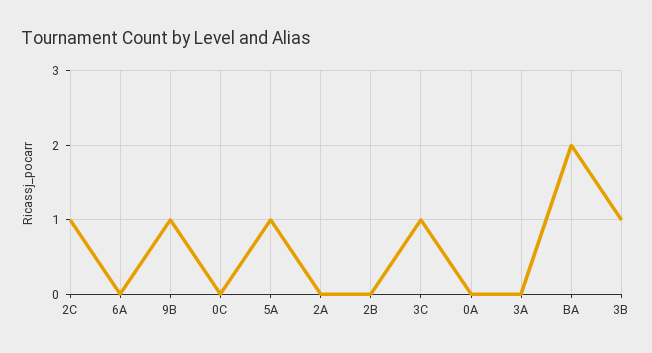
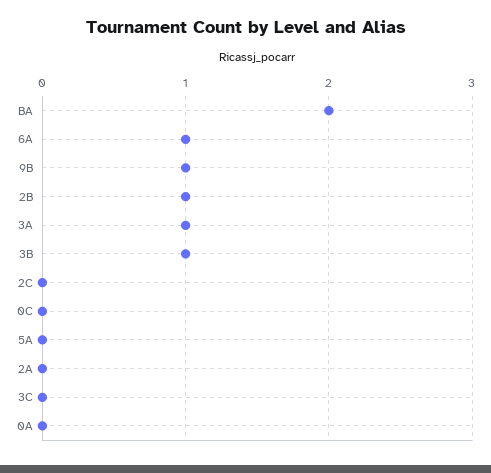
  {
-   "2C": 1,
+   "2C": 0,
-   "6A": 0,
+   "6A": 1,
    "9B": 1,
    "0C": 0,
-   "5A": 1,
+   "5A": 0,
    "2A": 0,
-   "2B": 0,
+   "2B": 1,
-   "3C": 1,
+   "3C": 0,
    "0A": 0,
-   "3A": 0,
+   "3A": 1,
    "BA": 2,
    "3B": 1
  }

